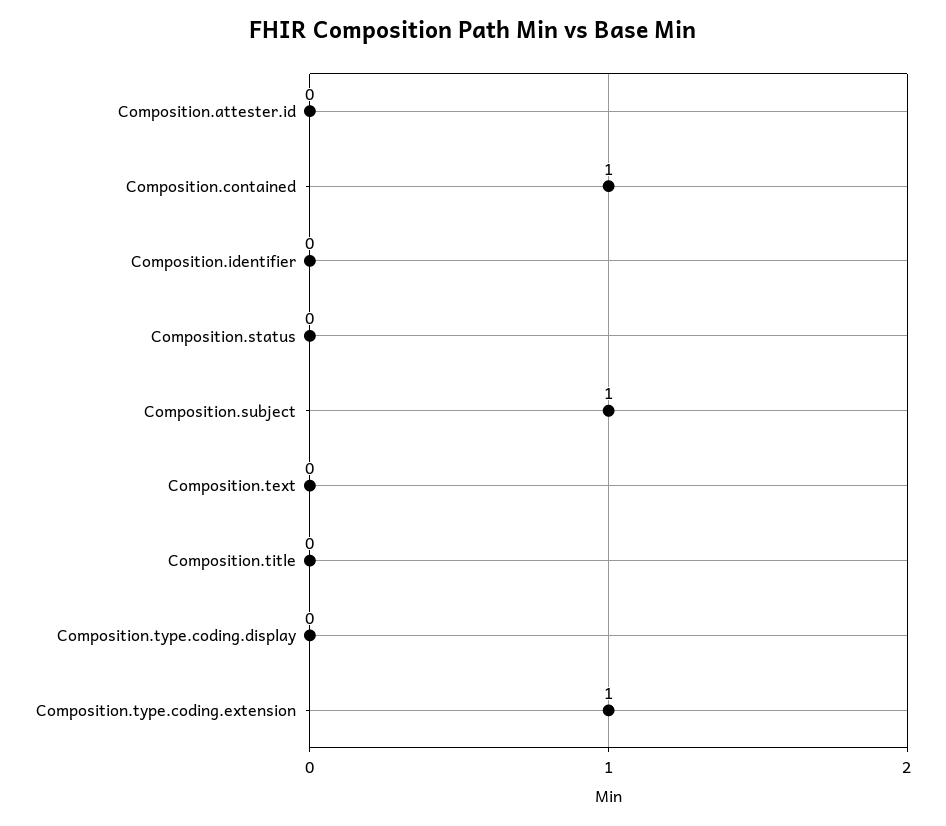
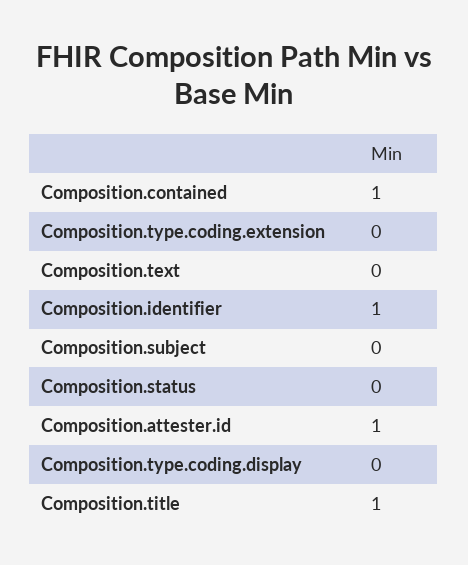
  {
-   "Composition.attester.id": 0,
+   "Composition.attester.id": 1,
    "Composition.contained": 1,
-   "Composition.identifier": 0,
+   "Composition.identifier": 1,
    "Composition.status": 0,
-   "Composition.subject": 1,
+   "Composition.subject": 0,
    "Composition.text": 0,
-   "Composition.title": 0,
+   "Composition.title": 1,
    "Composition.type.coding.display": 0,
-   "Composition.type.coding.extension": 1
+   "Composition.type.coding.extension": 0
  }

